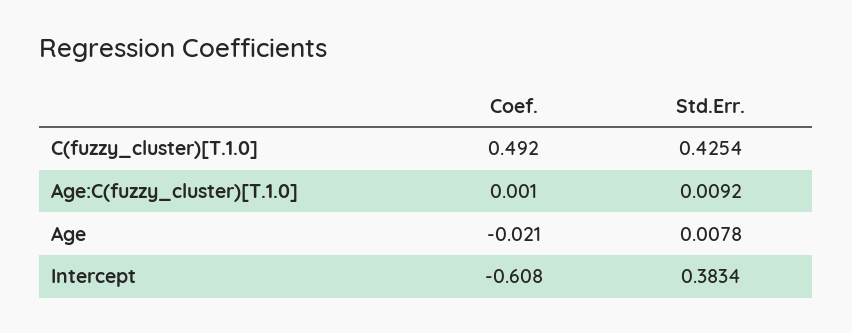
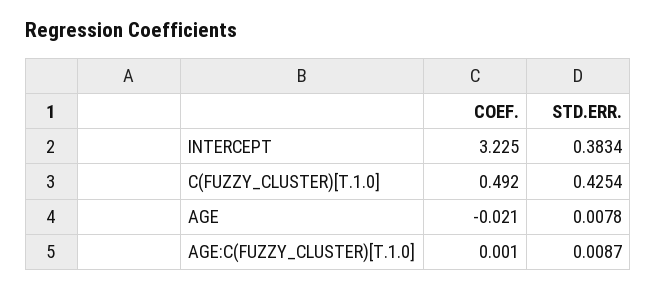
  {
    "Coef.": {
      "C(fuzzy_cluster)[T.1.0]": 0.492,
      "Age:C(fuzzy_cluster)[T.1.0]": 0.001,
      "Age": -0.021,
-     "Intercept": -0.608
+     "Intercept": 3.225
    },
    "Std.Err.": {
      "C(fuzzy_cluster)[T.1.0]": 0.4254,
-     "Age:C(fuzzy_cluster)[T.1.0]": 0.0092,
+     "Age:C(fuzzy_cluster)[T.1.0]": 0.0087,
      "Age": 0.0078,
      "Intercept": 0.3834
    }
  }

